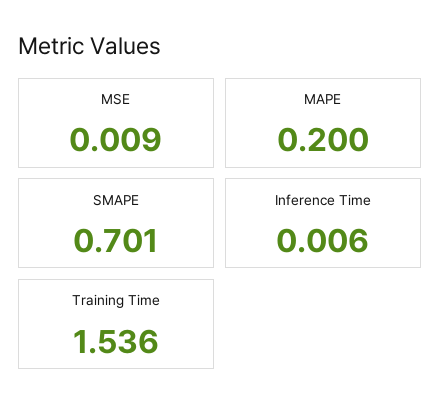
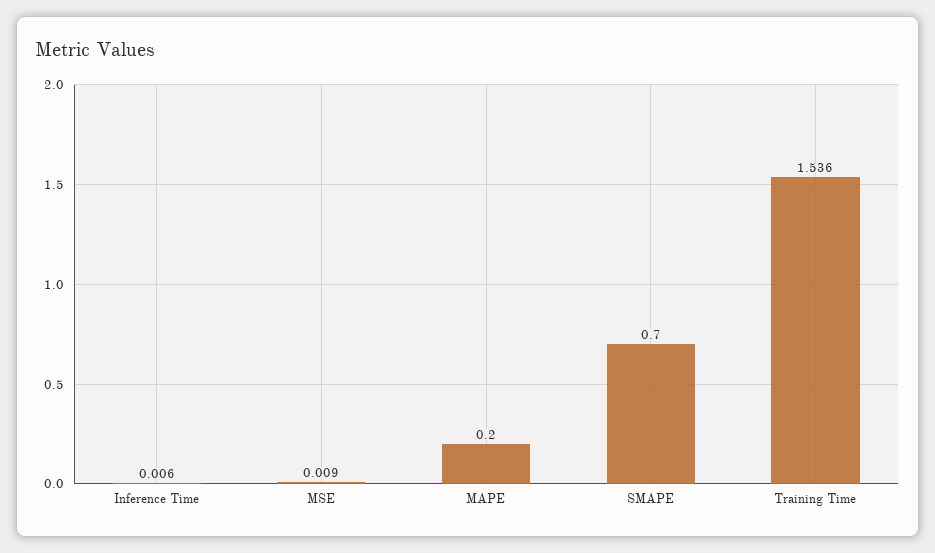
  {
    "MSE": 0.009,
    "MAPE": 0.2,
-   "SMAPE": 0.701,
+   "SMAPE": 0.7,
    "Inference Time": 0.006,
    "Training Time": 1.536
  }

